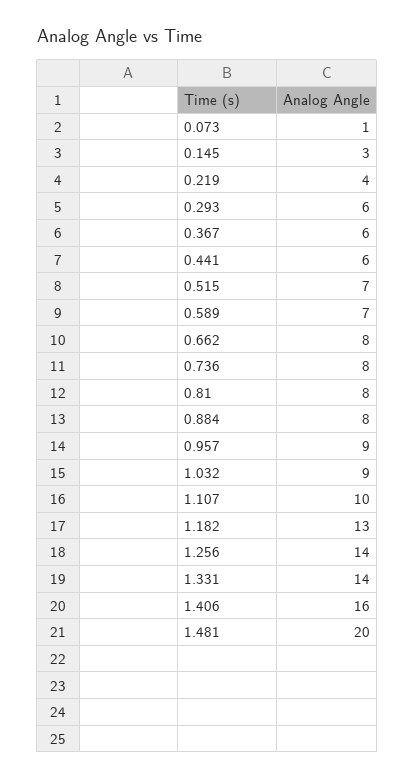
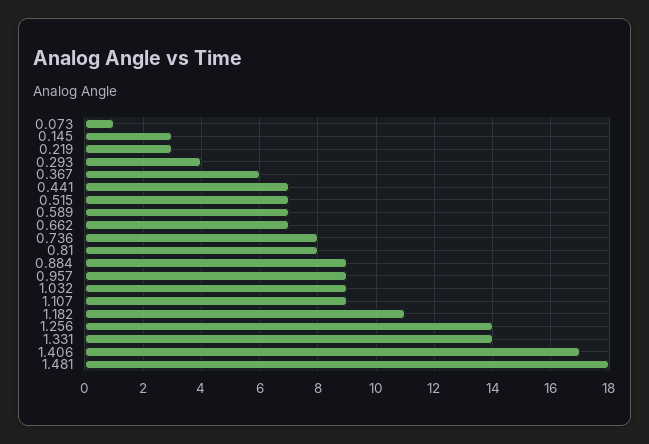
  {
    "0.073": 1,
    "0.145": 3,
-   "0.219": 4,
+   "0.219": 3,
-   "0.293": 6,
+   "0.293": 4,
    "0.367": 6,
-   "0.441": 6,
+   "0.441": 7,
    "0.515": 7,
    "0.589": 7,
-   "0.662": 8,
+   "0.662": 7,
    "0.736": 8,
    "0.81": 8,
-   "0.884": 8,
+   "0.884": 9,
    "0.957": 9,
    "1.032": 9,
-   "1.107": 10,
+   "1.107": 9,
-   "1.182": 13,
+   "1.182": 11,
    "1.256": 14,
    "1.331": 14,
-   "1.406": 16,
+   "1.406": 17,
-   "1.481": 20
+   "1.481": 18
  }

